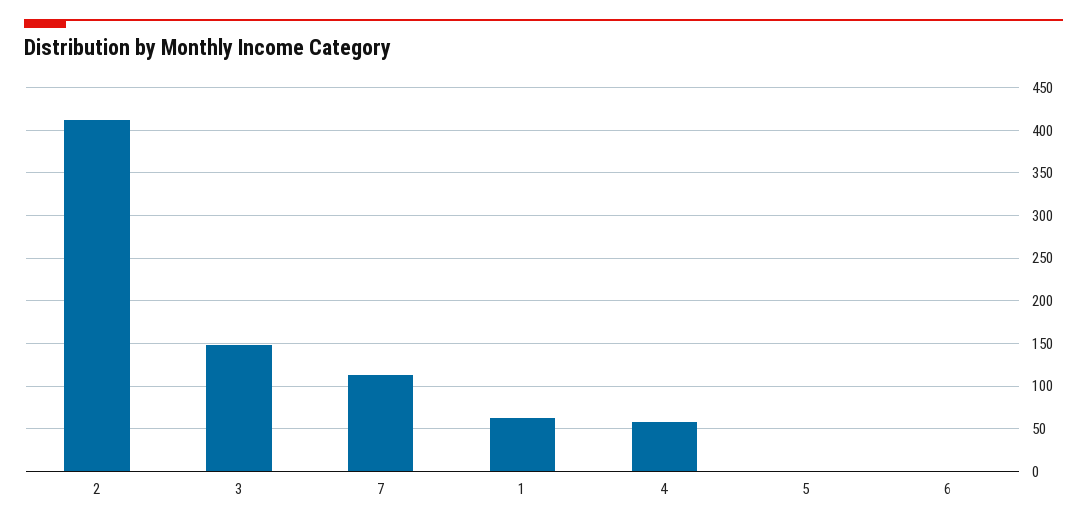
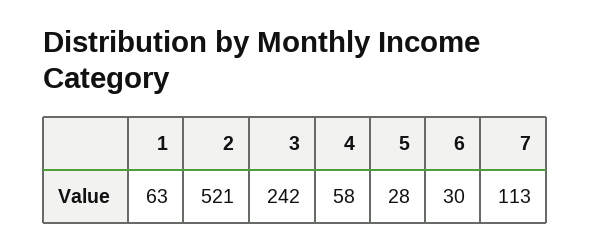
  {
-   "2": 410,
+   "2": 521,
-   "3": 150,
+   "3": 242,
    "7": 113,
    "1": 63,
    "4": 58,
-   "5": 0,
+   "5": 28,
-   "6": 0
+   "6": 30
  }

